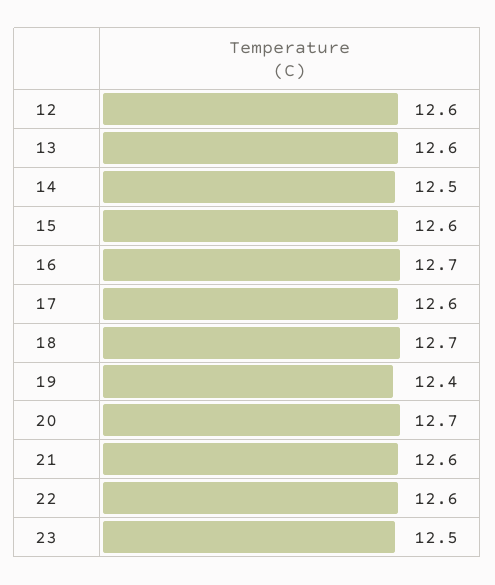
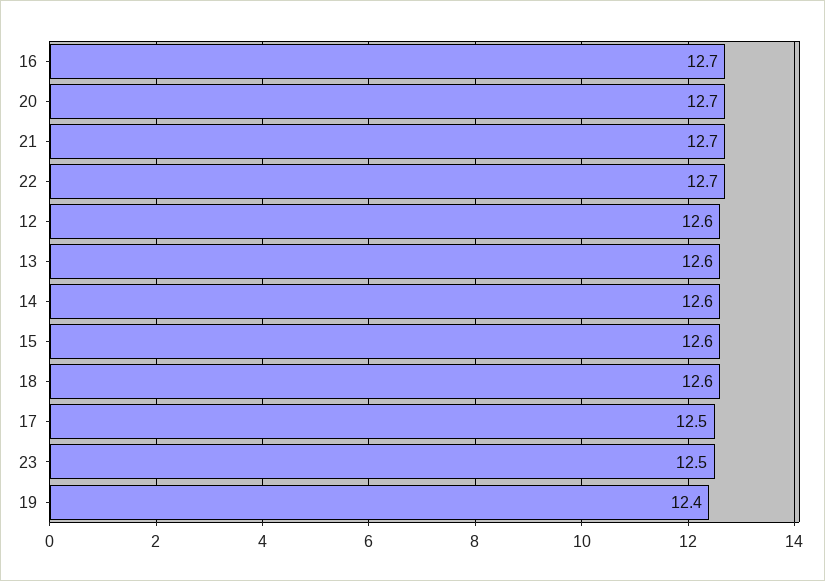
  {
    "12": 12.6,
    "13": 12.6,
-   "14": 12.5,
+   "14": 12.6,
    "15": 12.6,
    "16": 12.7,
-   "17": 12.6,
+   "17": 12.5,
-   "18": 12.7,
+   "18": 12.6,
    "19": 12.4,
    "20": 12.7,
-   "21": 12.6,
+   "21": 12.7,
-   "22": 12.6,
+   "22": 12.7,
    "23": 12.5
  }

